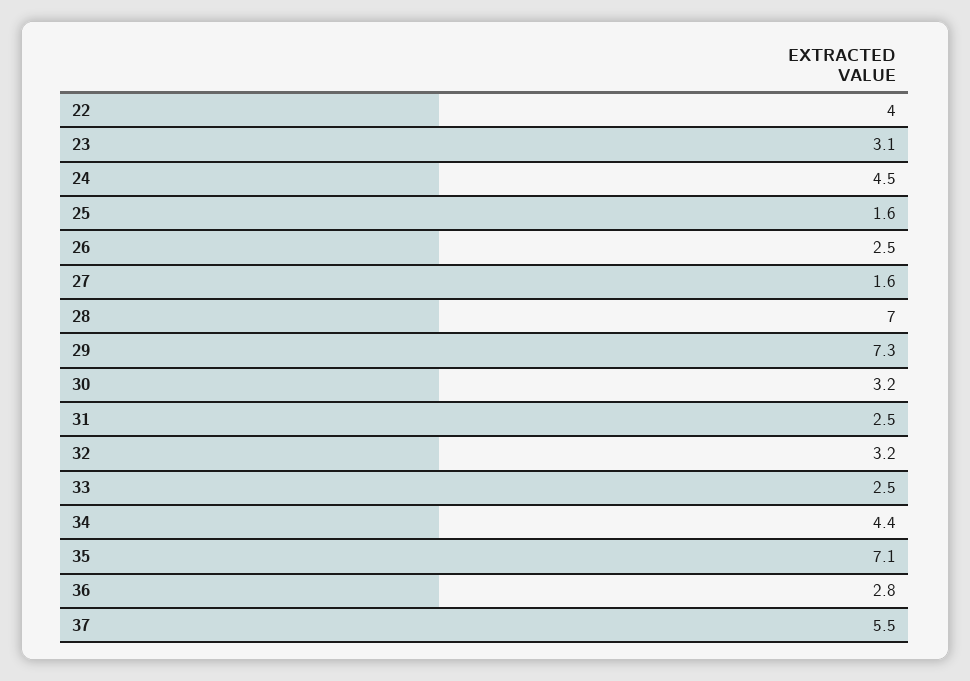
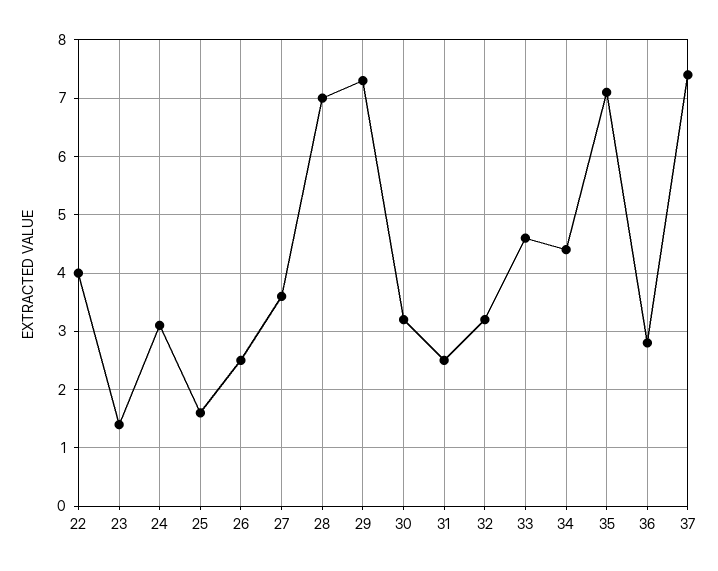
  {
    "22": 4,
-   "23": 3.1,
+   "23": 1.5,
-   "24": 4.5,
+   "24": 3,
    "25": 1.6,
    "26": 2.5,
-   "27": 1.6,
+   "27": 3.5,
    "28": 7,
    "29": 7.3,
    "30": 3.2,
    "31": 2.5,
    "32": 3.2,
-   "33": 2.5,
+   "33": 4.5,
    "34": 4.4,
    "35": 7.1,
    "36": 2.8,
-   "37": 5.5
+   "37": 7.5
  }

